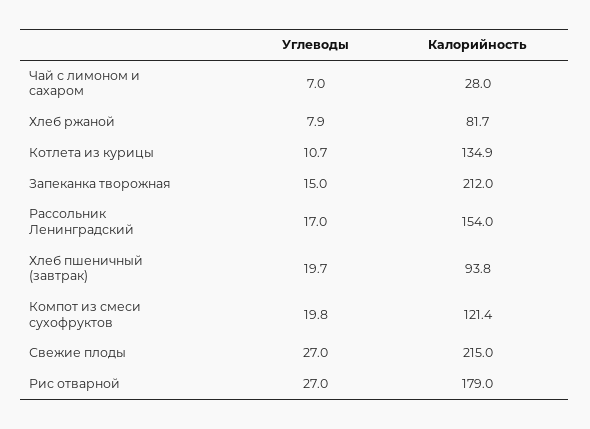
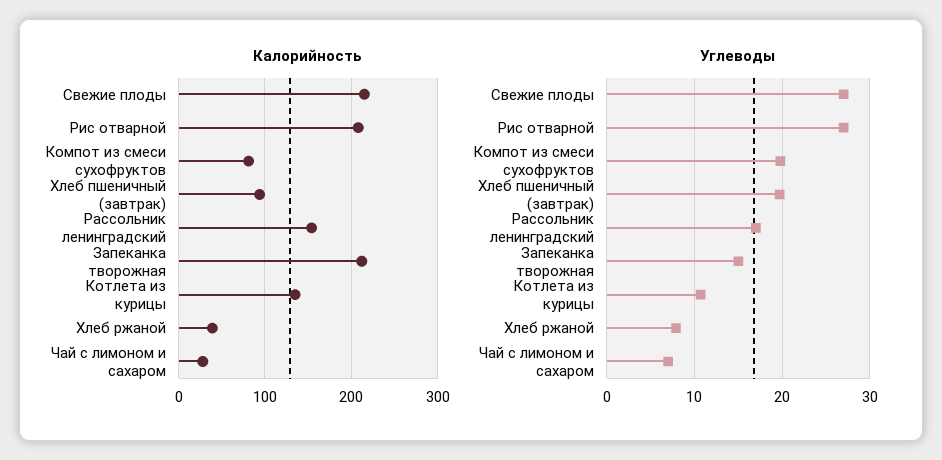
  {
    "Углеводы": {
      "Чай с лимоном и сахаром": 7,
      "Хлеб ржаной": 7.9,
      "Котлета из курицы": 10.7,
      "Запеканка творожная": 15,
      "Рассольник Ленинградский": 17,
      "Хлеб пшеничный (завтрак)": 19.7,
      "Компот из смеси сухофруктов": 19.8,
      "Свежие плоды": 27,
      "Рис отварной": 27
    },
    "Калорийность": {
      "Чай с лимоном и сахаром": 28,
-     "Хлеб ржаной": 81.7,
+     "Хлеб ржаной": 40,
      "Котлета из курицы": 134.9,
      "Запеканка творожная": 212,
      "Рассольник Ленинградский": 154,
      "Хлеб пшеничный (завтрак)": 93.8,
-     "Компот из смеси сухофруктов": 121.4,
+     "Компот из смеси сухофруктов": 80,
      "Свежие плоды": 215,
-     "Рис отварной": 179
+     "Рис отварной": 210
    }
  }

